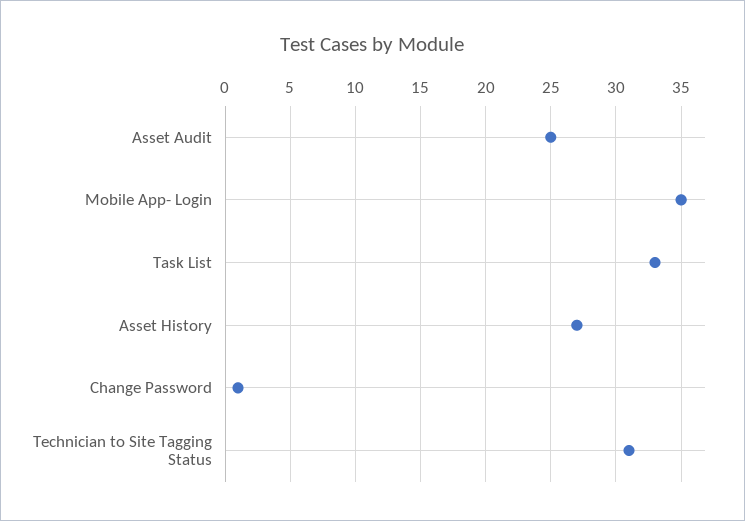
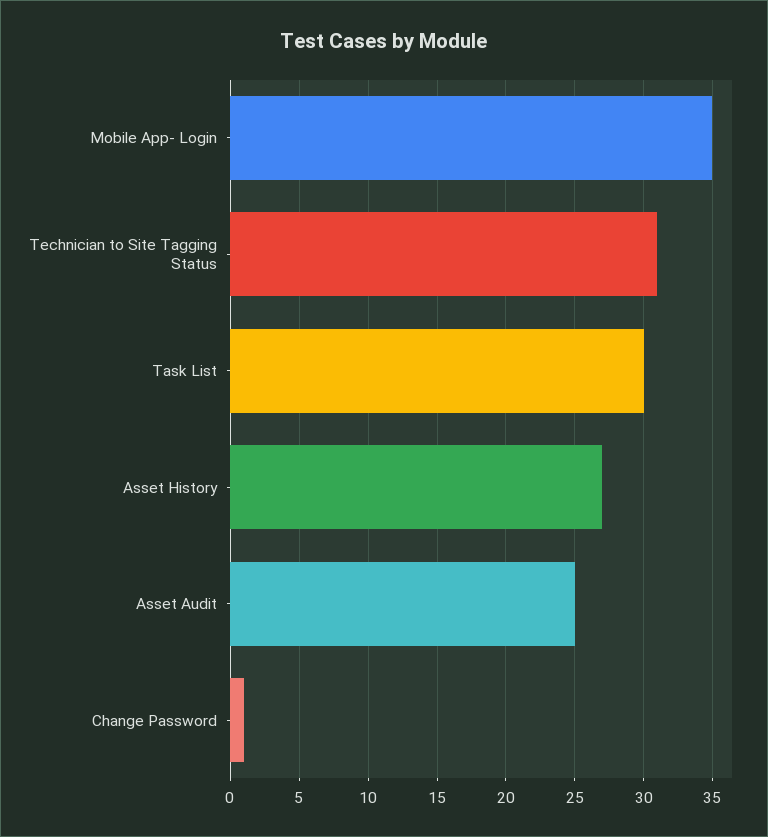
  {
    "Asset Audit": 25,
    "Mobile App- Login": 35,
-   "Task List": 33,
+   "Task List": 30,
    "Asset History": 27,
    "Change Password": 1,
    "Technician to Site Tagging Status": 31
  }

